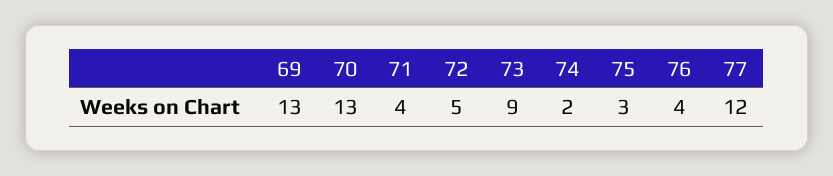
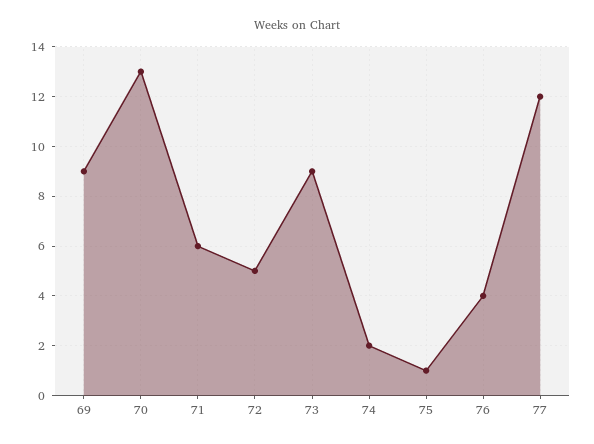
  {
-   "69": 13,
+   "69": 9,
    "70": 13,
-   "71": 4,
+   "71": 6,
    "72": 5,
    "73": 9,
    "74": 2,
-   "75": 3,
+   "75": 1,
    "76": 4,
    "77": 12
  }

